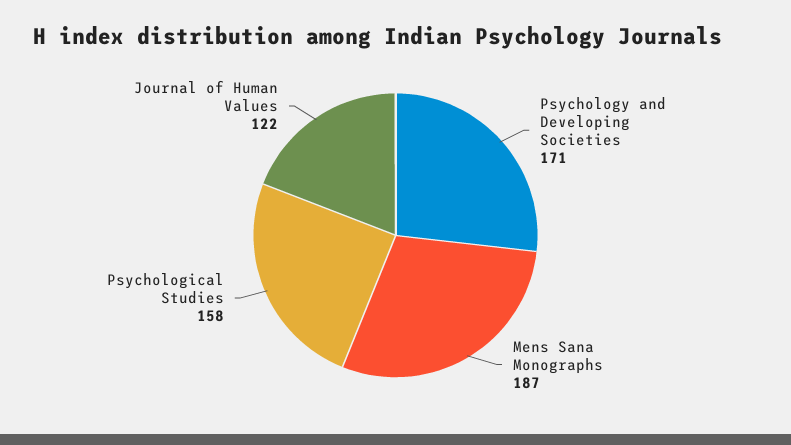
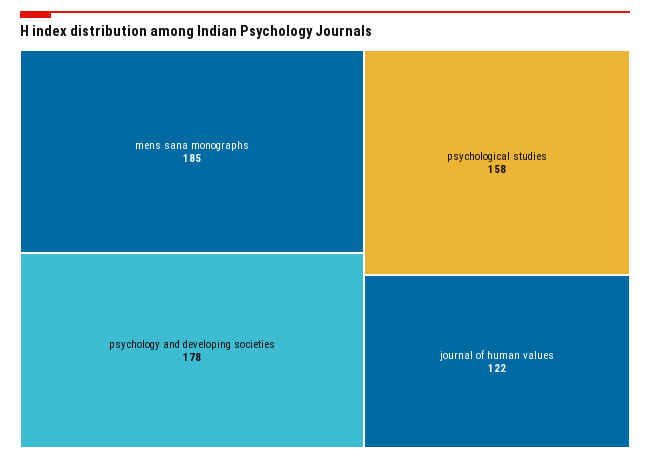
  {
-   "Psychology and Developing Societies": 171,
+   "Psychology and Developing Societies": 178,
-   "Mens Sana Monographs": 187,
+   "Mens Sana Monographs": 185,
    "Psychological Studies": 158,
    "Journal of Human Values": 122
  }

